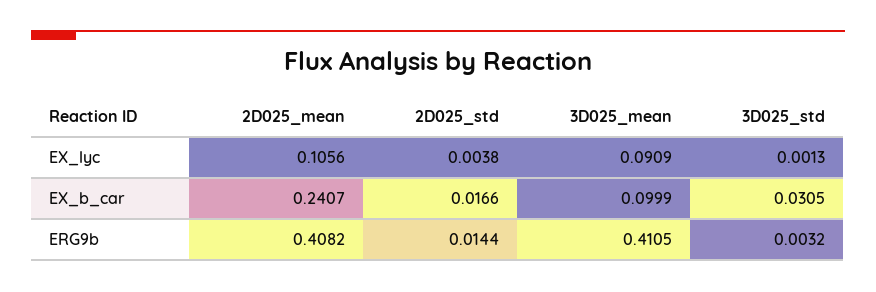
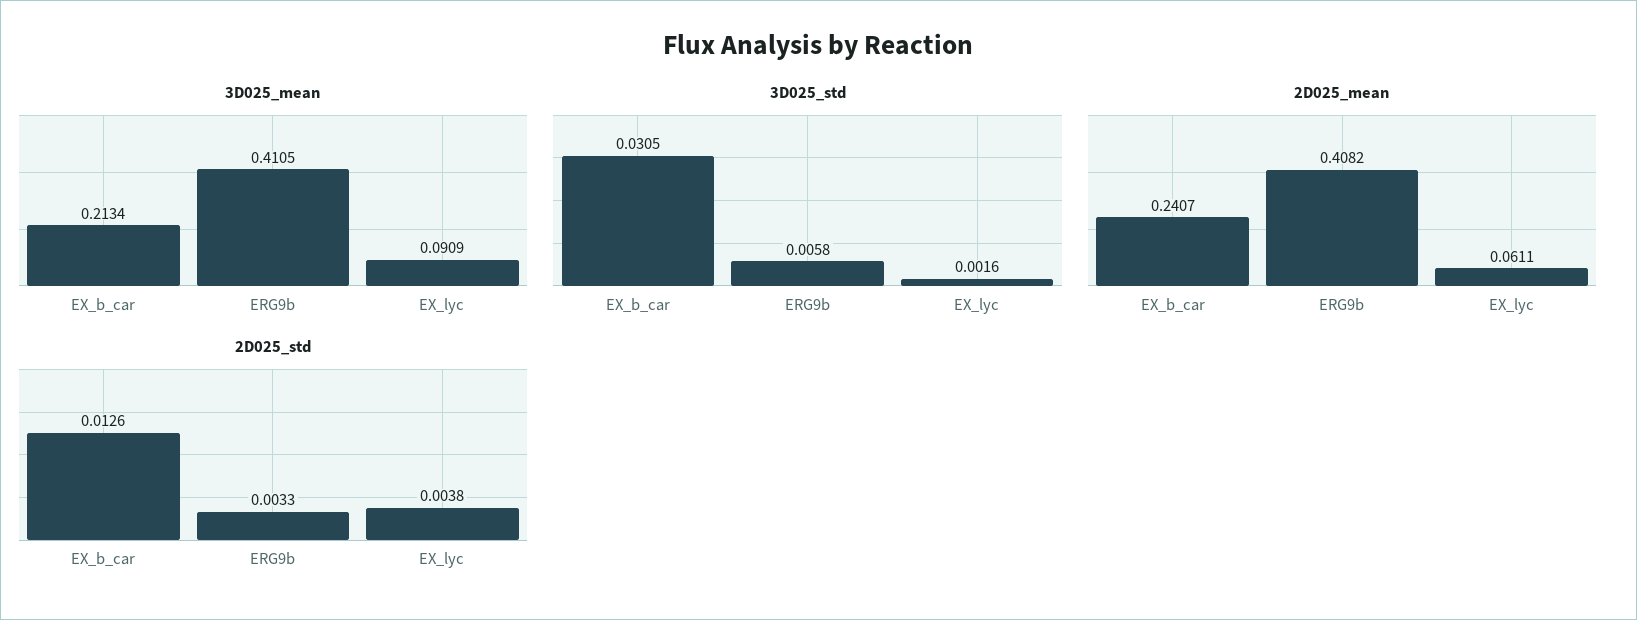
  {
    "2D025_mean": {
-     "EX_lyc": 0.1056,
+     "EX_lyc": 0.0611,
      "EX_b_car": 0.2407,
      "ERG9b": 0.4082
    },
    "2D025_std": {
      "EX_lyc": 0.0038,
-     "EX_b_car": 0.0166,
+     "EX_b_car": 0.0126,
-     "ERG9b": 0.0144
+     "ERG9b": 0.0033
    },
    "3D025_mean": {
      "EX_lyc": 0.0909,
-     "EX_b_car": 0.0999,
+     "EX_b_car": 0.2134,
      "ERG9b": 0.4105
    },
    "3D025_std": {
-     "EX_lyc": 0.0013,
+     "EX_lyc": 0.0016,
      "EX_b_car": 0.0305,
-     "ERG9b": 0.0032
+     "ERG9b": 0.0058
    }
  }

